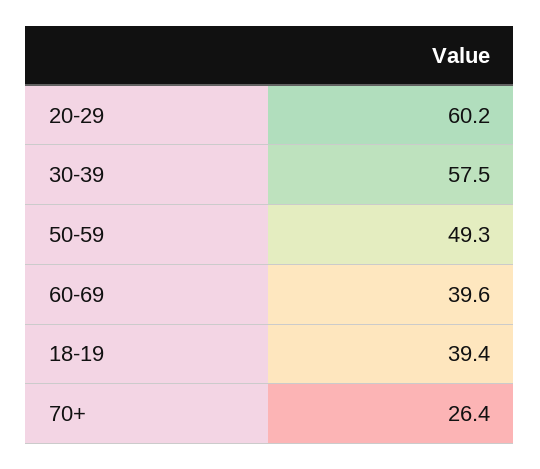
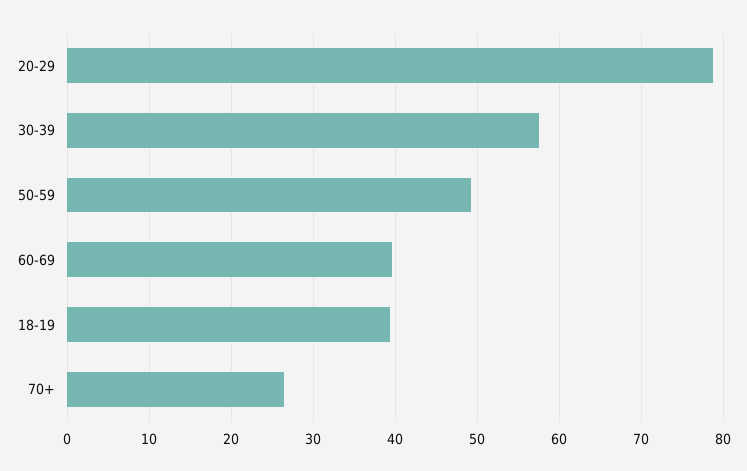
  {
-   "20-29": 60.2,
+   "20-29": 79,
    "30-39": 57.5,
    "50-59": 49.3,
    "60-69": 39.6,
    "18-19": 39.4,
    "70+": 26.4
  }

